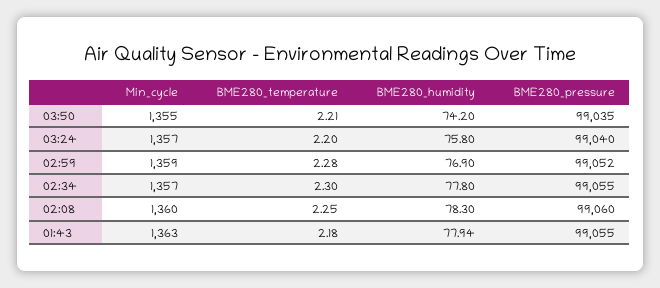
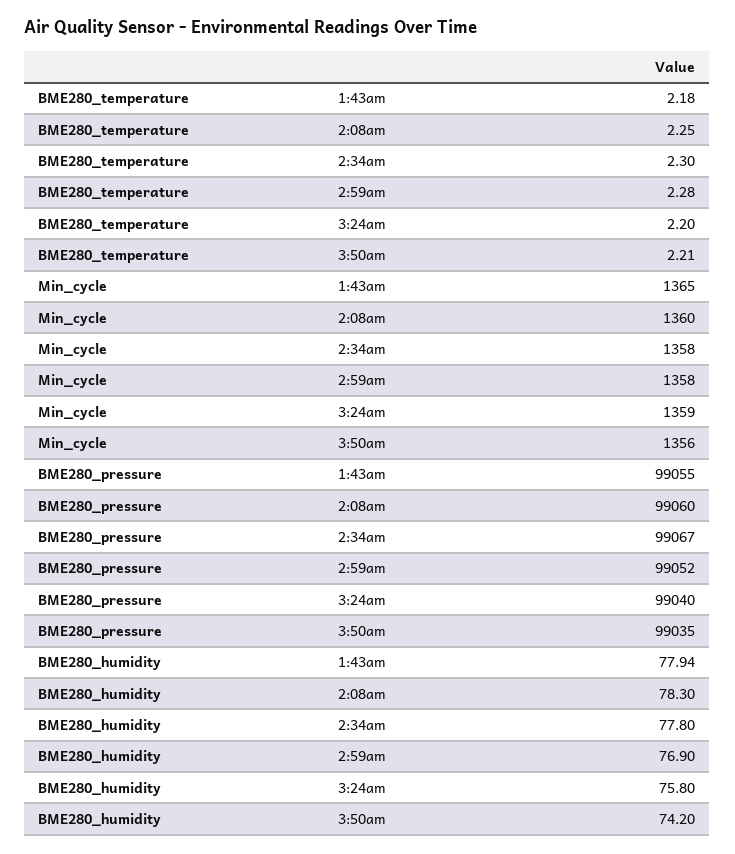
  {
    "Min_cycle": {
-     "03:50": 1355,
+     "03:50": 1356,
-     "03:24": 1357,
+     "03:24": 1359,
-     "02:59": 1359,
+     "02:59": 1358,
-     "02:34": 1357,
+     "02:34": 1358,
      "02:08": 1360,
-     "01:43": 1363
+     "01:43": 1365
    },
    "BME280_temperature": {
      "03:50": 2.21,
      "03:24": 2.2,
      "02:59": 2.28,
      "02:34": 2.3,
      "02:08": 2.25,
      "01:43": 2.18
    },
    "BME280_humidity": {
      "03:50": 74.2,
      "03:24": 75.8,
      "02:59": 76.9,
      "02:34": 77.8,
      "02:08": 78.3,
      "01:43": 77.94
    },
    "BME280_pressure": {
      "03:50": 99035,
      "03:24": 99040,
      "02:59": 99052,
-     "02:34": 99055,
+     "02:34": 99067,
      "02:08": 99060,
      "01:43": 99055
    }
  }

